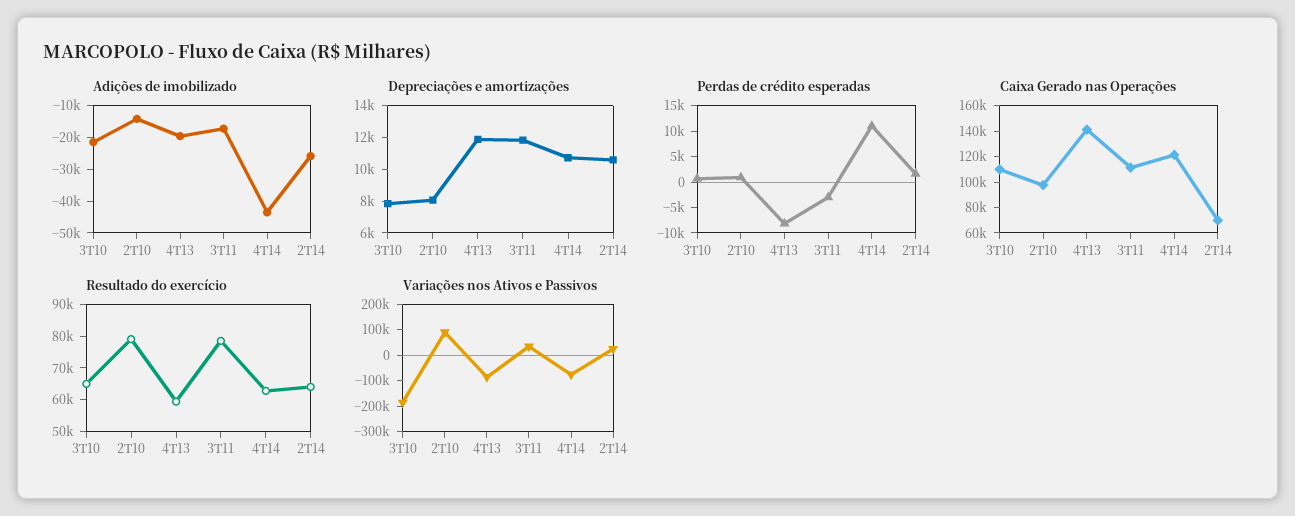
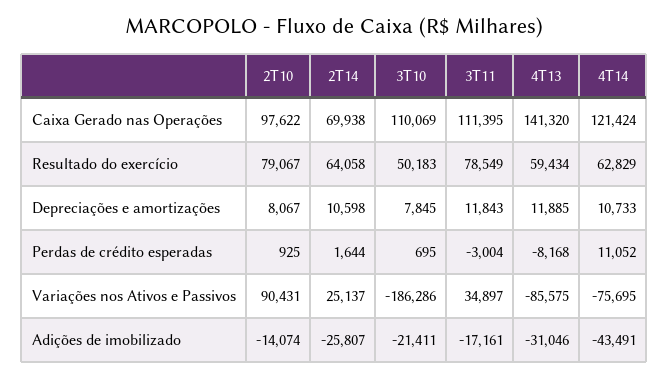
  {
    "Adições de imobilizado": {
      "3T10": -21411,
      "2T10": -14074,
-     "4T13": -20000,
+     "4T13": -31046,
      "3T11": -17161,
      "4T14": -43491,
      "2T14": -25807
    },
    "Depreciações e amortizações": {
      "3T10": 7845,
      "2T10": 8067,
      "4T13": 11885,
      "3T11": 11843,
      "4T14": 10733,
      "2T14": 10598
    },
    "Perdas de crédito esperadas": {
      "3T10": 695,
      "2T10": 925,
      "4T13": -8168,
      "3T11": -3004,
      "4T14": 11052,
      "2T14": 1644
    },
    "Caixa Gerado nas Operações": {
      "3T10": 110069,
      "2T10": 97622,
      "4T13": 141320,
      "3T11": 111395,
      "4T14": 121424,
      "2T14": 69938
    },
    "Resultado do exercício": {
-     "3T10": 65000,
+     "3T10": 50183,
      "2T10": 79067,
      "4T13": 59434,
      "3T11": 78549,
      "4T14": 62829,
      "2T14": 64058
    },
    "Variações nos Ativos e Passivos": {
      "3T10": -186286,
      "2T10": 90431,
      "4T13": -85575,
      "3T11": 34897,
      "4T14": -75695,
      "2T14": 25137
    }
  }

